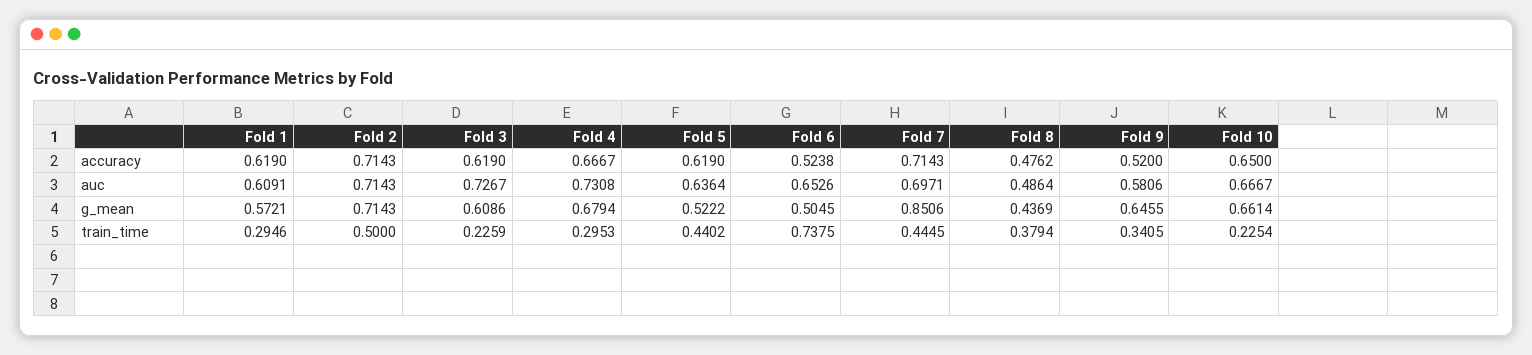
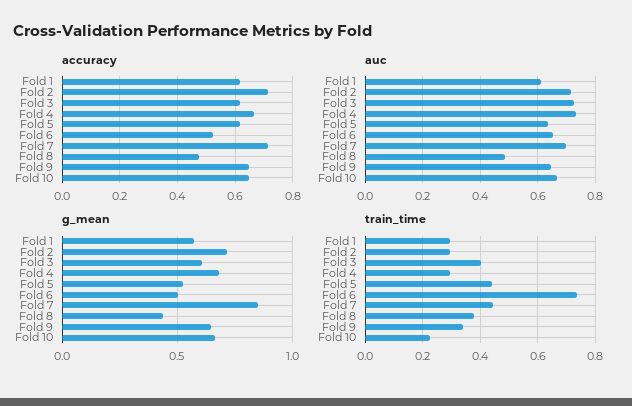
  {
    "accuracy": {
      "Fold 1": 0.619,
      "Fold 2": 0.7143,
      "Fold 3": 0.619,
      "Fold 4": 0.6667,
      "Fold 5": 0.619,
      "Fold 6": 0.5238,
      "Fold 7": 0.7143,
      "Fold 8": 0.4762,
-     "Fold 9": 0.52,
+     "Fold 9": 0.65,
      "Fold 10": 0.65
    },
    "auc": {
      "Fold 1": 0.6091,
      "Fold 2": 0.7143,
      "Fold 3": 0.7267,
      "Fold 4": 0.7308,
      "Fold 5": 0.6364,
      "Fold 6": 0.6526,
      "Fold 7": 0.6971,
      "Fold 8": 0.4864,
-     "Fold 9": 0.5806,
+     "Fold 9": 0.65,
      "Fold 10": 0.6667
    },
    "g_mean": {
      "Fold 1": 0.5721,
      "Fold 2": 0.7143,
      "Fold 3": 0.6086,
      "Fold 4": 0.6794,
      "Fold 5": 0.5222,
      "Fold 6": 0.5045,
      "Fold 7": 0.8506,
      "Fold 8": 0.4369,
      "Fold 9": 0.6455,
      "Fold 10": 0.6614
    },
    "train_time": {
      "Fold 1": 0.2946,
-     "Fold 2": 0.5,
+     "Fold 2": 0.3,
-     "Fold 3": 0.2259,
+     "Fold 3": 0.4,
      "Fold 4": 0.2953,
      "Fold 5": 0.4402,
      "Fold 6": 0.7375,
      "Fold 7": 0.4445,
      "Fold 8": 0.3794,
      "Fold 9": 0.3405,
      "Fold 10": 0.2254
    }
  }

